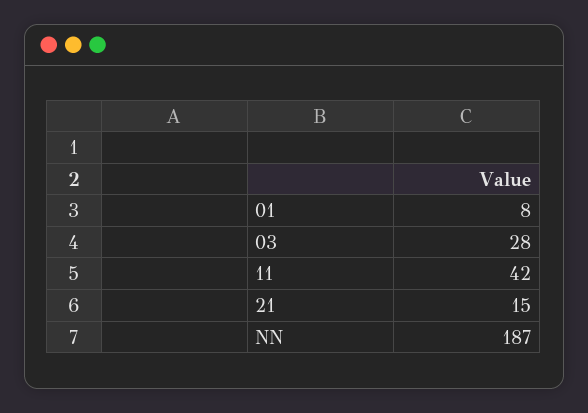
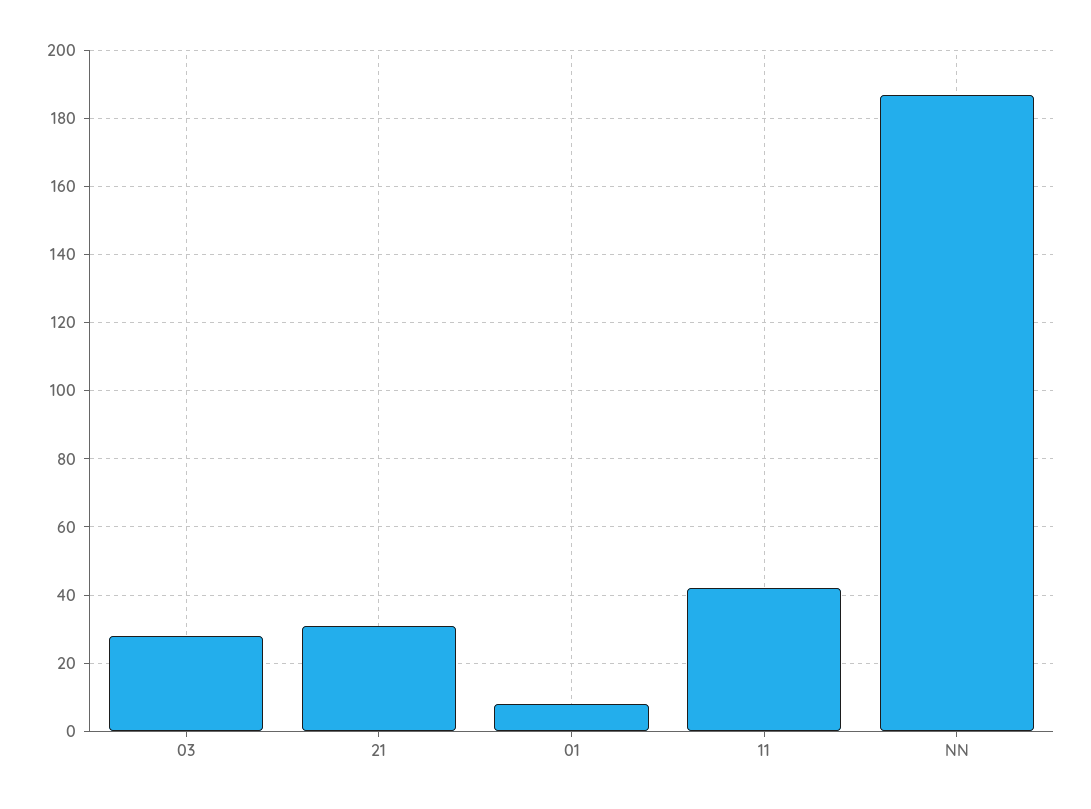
  {
    "01": 8,
    "03": 28,
    "11": 42,
-   "21": 15,
+   "21": 30,
    "NN": 187
  }

